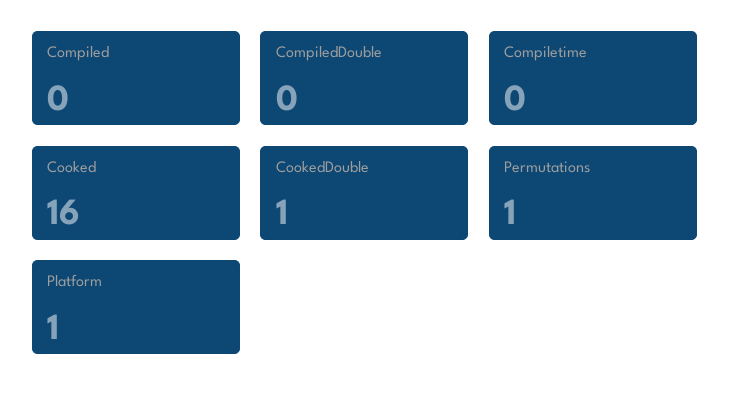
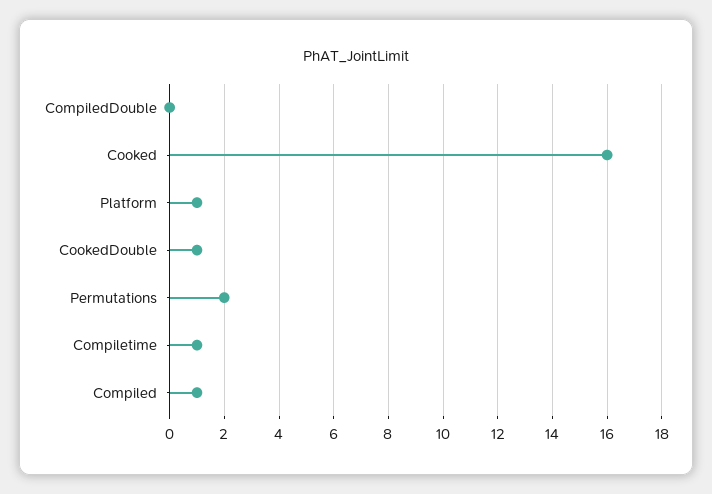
  {
-   "Compiled": 0,
+   "Compiled": 1,
    "CompiledDouble": 0,
-   "Compiletime": 0,
+   "Compiletime": 1,
    "Cooked": 16,
    "CookedDouble": 1,
-   "Permutations": 1,
+   "Permutations": 2,
    "Platform": 1
  }

